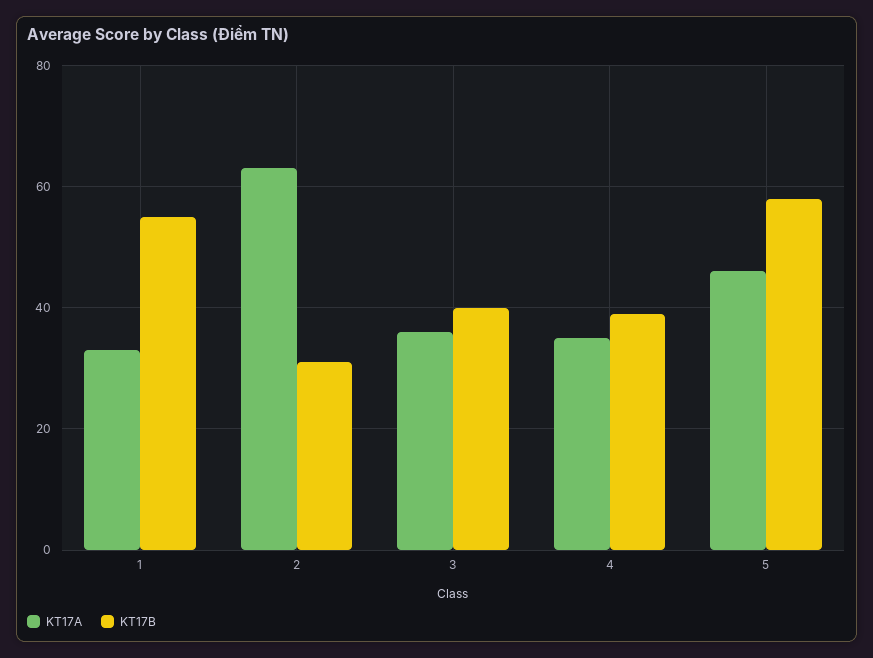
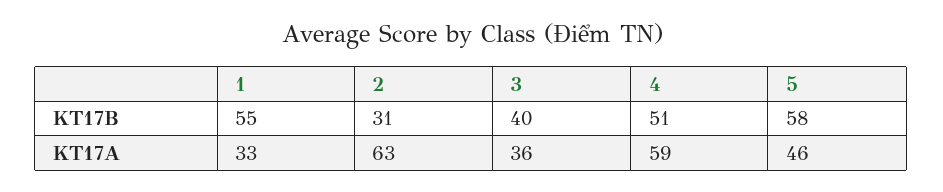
  {
    "KT17A": {
      "1": 33,
      "2": 63,
      "3": 36,
-     "4": 35,
+     "4": 59,
      "5": 46
    },
    "KT17B": {
      "1": 55,
      "2": 31,
      "3": 40,
-     "4": 40,
+     "4": 51,
      "5": 58
    }
  }

